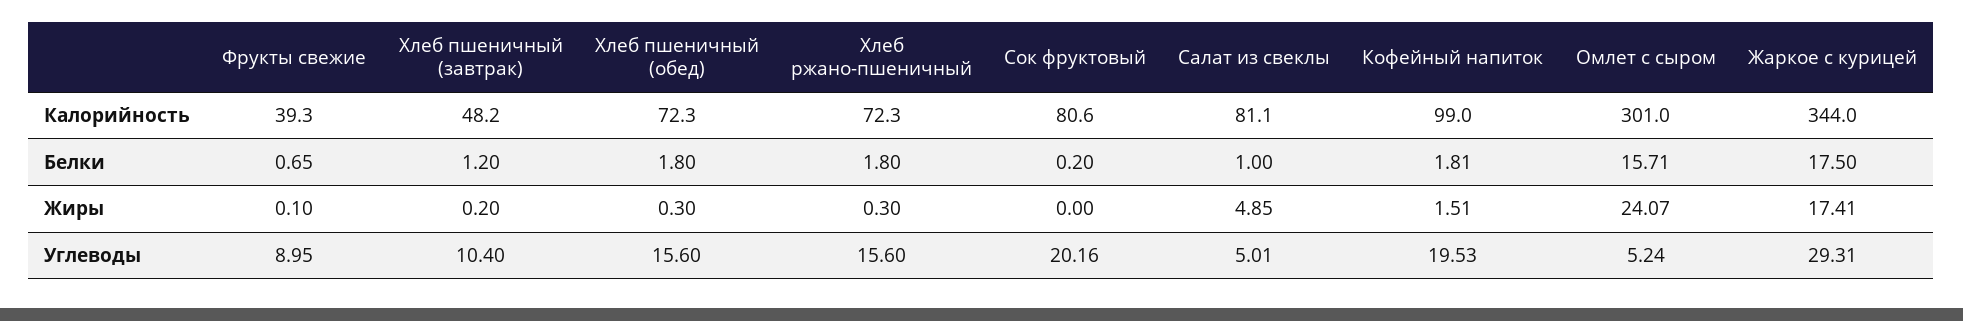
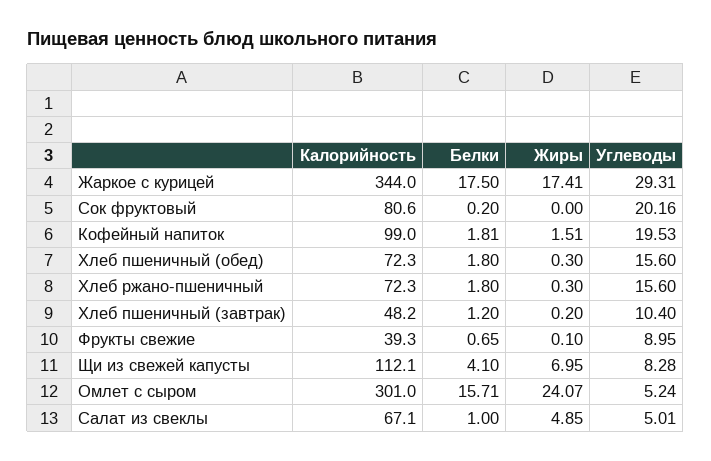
  {
    "Фрукты свежие": {
      "Калорийность": 39.3,
      "Белки": 0.65,
      "Жиры": 0.1,
      "Углеводы": 8.95
    },
    "Хлеб пшеничный (завтрак)": {
      "Калорийность": 48.2,
      "Белки": 1.2,
      "Жиры": 0.2,
      "Углеводы": 10.4
    },
    "Хлеб пшеничный (обед)": {
      "Калорийность": 72.3,
      "Белки": 1.8,
      "Жиры": 0.3,
      "Углеводы": 15.6
    },
    "Хлеб ржано-пшеничный": {
      "Калорийность": 72.3,
      "Белки": 1.8,
      "Жиры": 0.3,
      "Углеводы": 15.6
    },
    "Сок фруктовый": {
      "Калорийность": 80.6,
      "Белки": 0.2,
      "Жиры": 0,
      "Углеводы": 20.16
    },
    "Салат из свеклы": {
-     "Калорийность": 81.1,
+     "Калорийность": 67.1,
      "Белки": 1,
      "Жиры": 4.85,
      "Углеводы": 5.01
    },
    "Кофейный напиток": {
      "Калорийность": 99,
      "Белки": 1.81,
      "Жиры": 1.51,
      "Углеводы": 19.53
    },
    "Омлет с сыром": {
      "Калорийность": 301,
      "Белки": 15.71,
      "Жиры": 24.07,
      "Углеводы": 5.24
    },
    "Жаркое с курицей": {
      "Калорийность": 344,
      "Белки": 17.5,
      "Жиры": 17.41,
      "Углеводы": 29.31
-   }
+   },
+   "Щи из свежей капусты": {
+     "Калорийность": 112.1,
+     "Белки": 4.1,
+     "Жиры": 6.95,
+     "Углеводы": 8.28
+   }
  }

